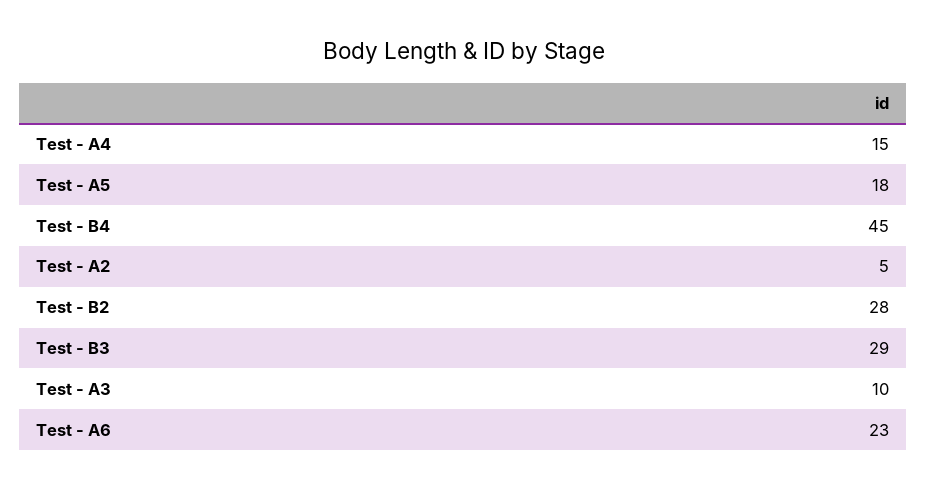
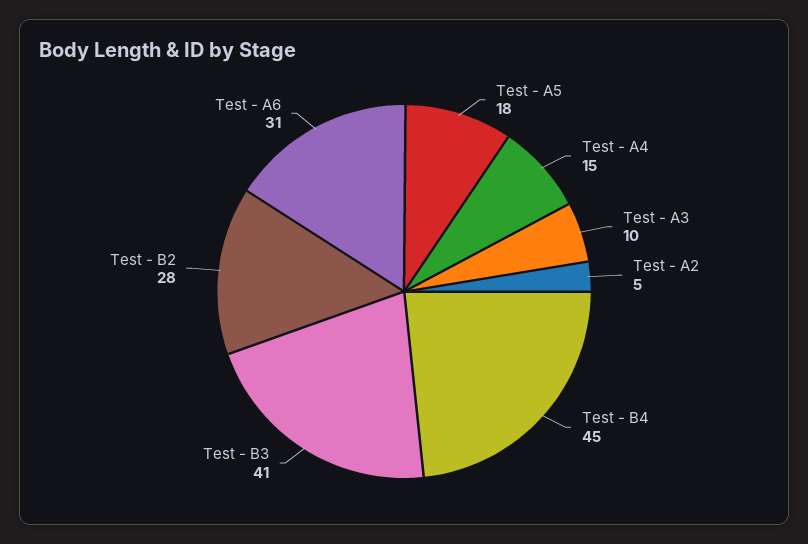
  {
    "Test - A4": 15,
    "Test - A5": 18,
    "Test - B4": 45,
    "Test - A2": 5,
    "Test - B2": 28,
-   "Test - B3": 29,
+   "Test - B3": 41,
    "Test - A3": 10,
-   "Test - A6": 23
+   "Test - A6": 31
  }

